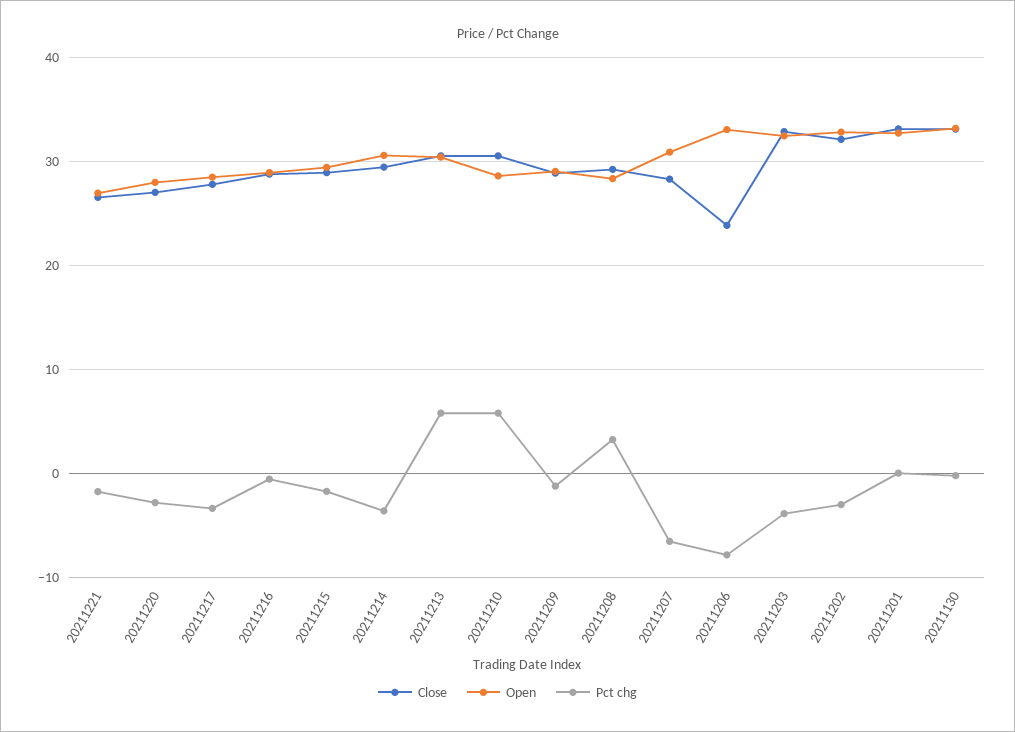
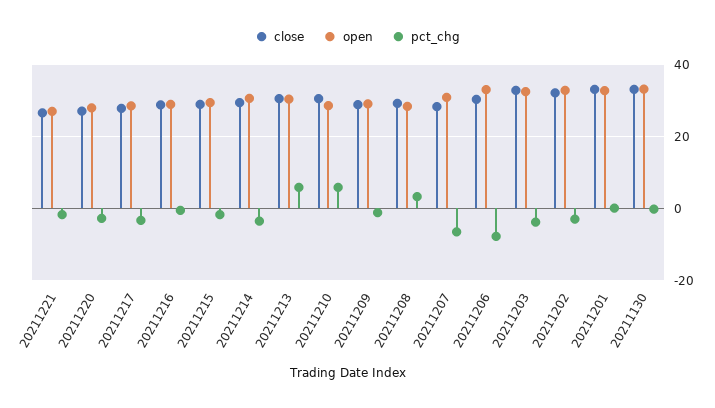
  {
    "Close": {
      "20211221": 27,
      "20211220": 27,
      "20211217": 28,
      "20211216": 29,
      "20211215": 29,
      "20211214": 29,
      "20211213": 31,
      "20211210": 31,
      "20211209": 29,
      "20211208": 29,
      "20211207": 28,
-     "20211206": 24,
+     "20211206": 30,
      "20211203": 33,
      "20211202": 32,
      "20211201": 33,
      "20211130": 33
    },
    "Open": {
      "20211221": 27,
      "20211220": 28,
      "20211217": 28,
      "20211216": 29,
      "20211215": 29,
      "20211214": 31,
      "20211213": 30,
      "20211210": 29,
      "20211209": 29,
      "20211208": 28,
      "20211207": 31,
      "20211206": 33,
      "20211203": 32,
      "20211202": 33,
      "20211201": 33,
      "20211130": 33
    },
    "Pct chg": {
      "20211221": -2,
      "20211220": -3,
      "20211217": -3,
      "20211216": -1,
      "20211215": -2,
      "20211214": -4,
      "20211213": 6,
      "20211210": 6,
      "20211209": -1,
      "20211208": 3,
      "20211207": -7,
      "20211206": -8,
      "20211203": -4,
      "20211202": -3,
      "20211201": 0,
      "20211130": 0
    }
  }

